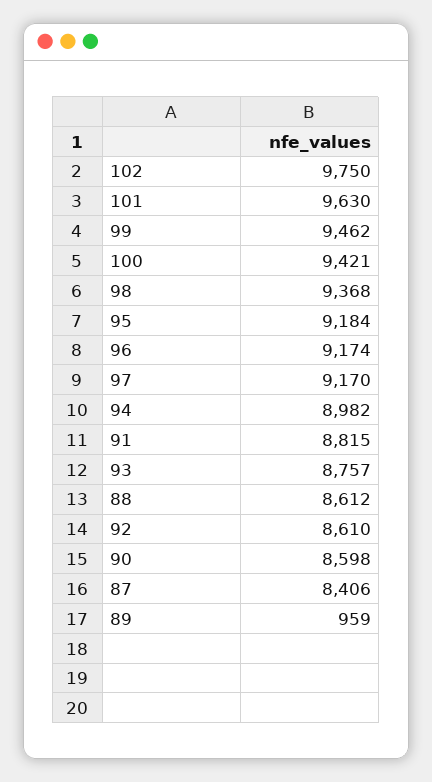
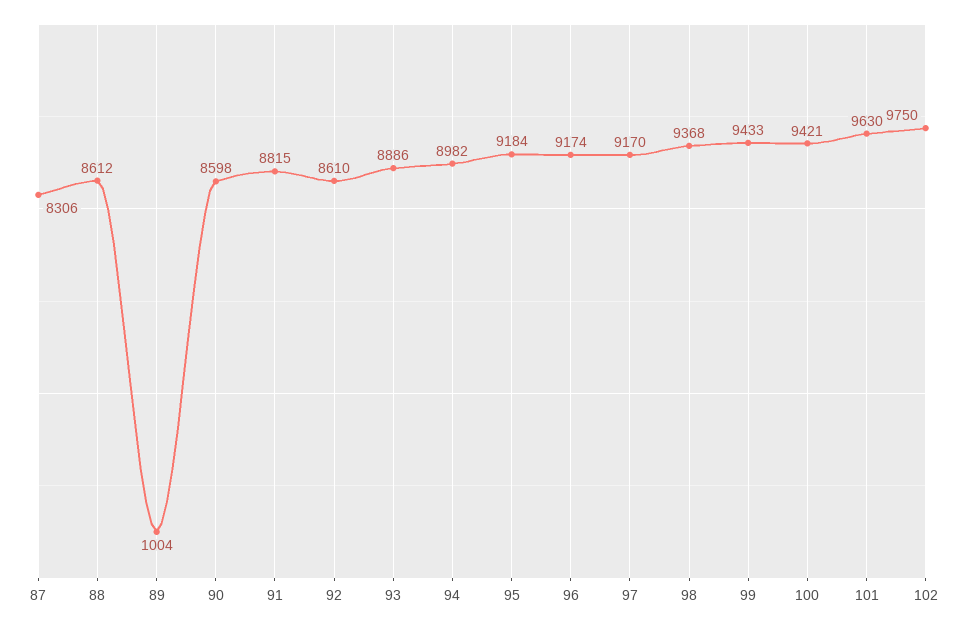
  {
    "102": 9750,
    "101": 9630,
-   "99": 9462,
+   "99": 9433,
    "100": 9421,
    "98": 9368,
    "95": 9184,
    "96": 9174,
    "97": 9170,
    "94": 8982,
    "91": 8815,
-   "93": 8757,
+   "93": 8886,
    "88": 8612,
    "92": 8610,
    "90": 8598,
-   "87": 8406,
+   "87": 8306,
-   "89": 959
+   "89": 1004
  }

